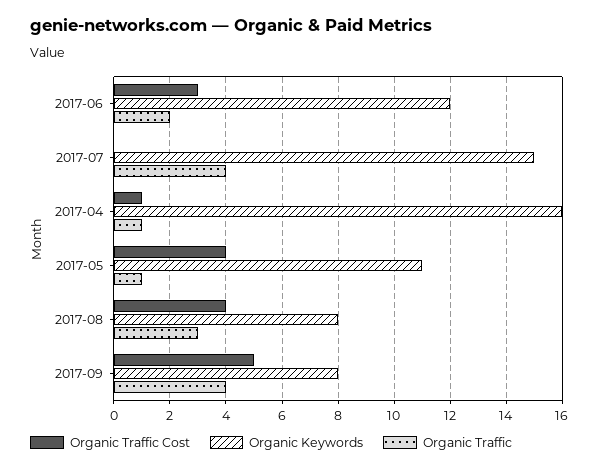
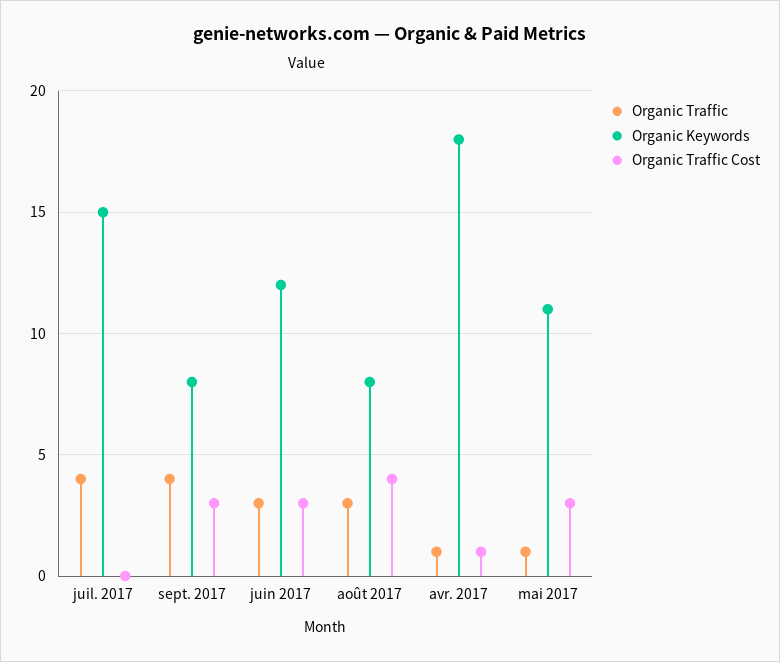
  {
    "Organic Traffic Cost": {
      "2017-06": 3,
      "2017-07": 0,
      "2017-04": 1,
-     "2017-05": 4,
+     "2017-05": 3,
      "2017-08": 4,
-     "2017-09": 5
+     "2017-09": 3
    },
    "Organic Keywords": {
      "2017-06": 12,
      "2017-07": 15,
-     "2017-04": 16,
+     "2017-04": 18,
      "2017-05": 11,
      "2017-08": 8,
      "2017-09": 8
    },
    "Organic Traffic": {
-     "2017-06": 2,
+     "2017-06": 3,
      "2017-07": 4,
      "2017-04": 1,
      "2017-05": 1,
      "2017-08": 3,
      "2017-09": 4
    }
  }

